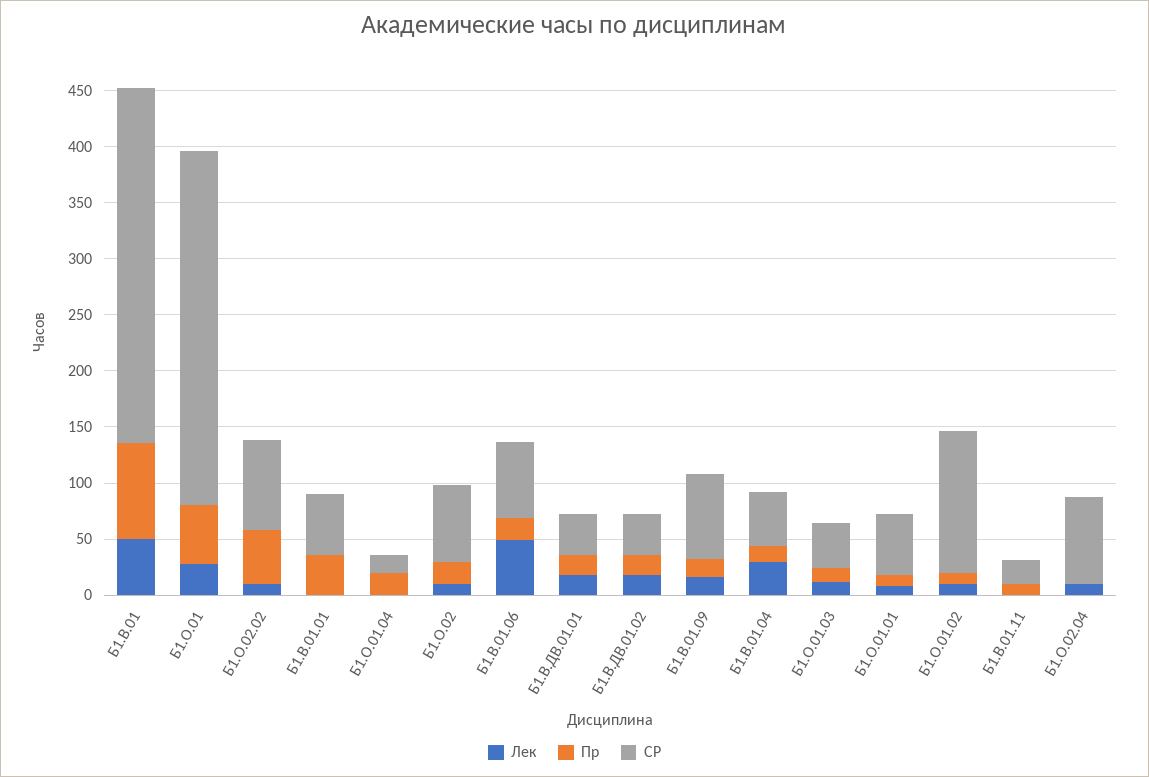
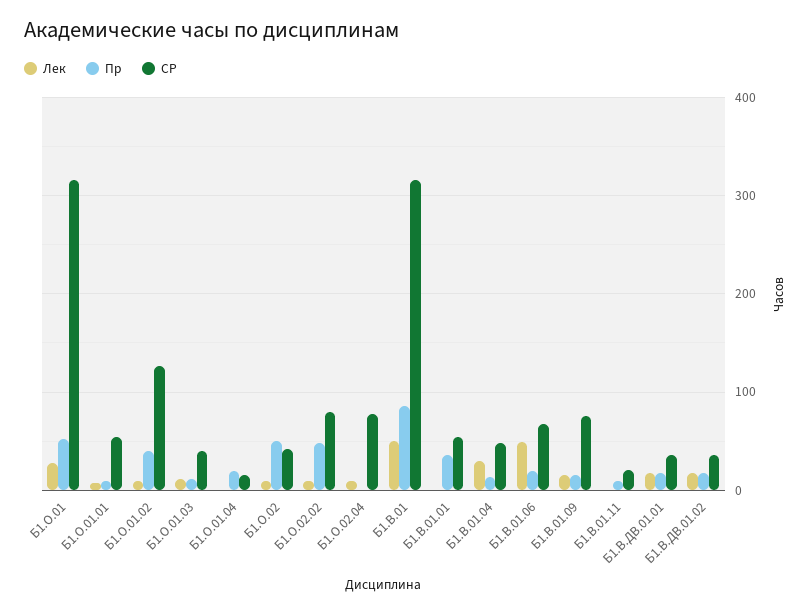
  {
    "Лек": {
      "Б1.В.01": 50,
      "Б1.О.01": 30,
      "Б1.О.02.02": 10,
      "Б1.В.01.01": 0,
      "Б1.О.01.04": 0,
      "Б1.О.02": 10,
      "Б1.В.01.06": 50,
      "Б1.В.ДВ.01.01": 20,
      "Б1.В.ДВ.01.02": 20,
      "Б1.В.01.09": 20,
      "Б1.В.01.04": 30,
      "Б1.О.01.03": 10,
      "Б1.О.01.01": 10,
      "Б1.О.01.02": 10,
      "Б1.В.01.11": 0,
      "Б1.О.02.04": 10
    },
    "Пр": {
      "Б1.В.01": 90,
      "Б1.О.01": 50,
      "Б1.О.02.02": 50,
      "Б1.В.01.01": 40,
      "Б1.О.01.04": 20,
-     "Б1.О.02": 20,
+     "Б1.О.02": 50,
      "Б1.В.01.06": 20,
      "Б1.В.ДВ.01.01": 20,
      "Б1.В.ДВ.01.02": 20,
      "Б1.В.01.09": 20,
      "Б1.В.01.04": 10,
      "Б1.О.01.03": 10,
      "Б1.О.01.01": 10,
-     "Б1.О.01.02": 10,
+     "Б1.О.01.02": 40,
      "Б1.В.01.11": 10,
      "Б1.О.02.04": 0
    },
    "СР": {
      "Б1.В.01": 320,
      "Б1.О.01": 320,
      "Б1.О.02.02": 80,
      "Б1.В.01.01": 50,
      "Б1.О.01.04": 20,
-     "Б1.О.02": 70,
+     "Б1.О.02": 40,
      "Б1.В.01.06": 70,
      "Б1.В.ДВ.01.01": 40,
      "Б1.В.ДВ.01.02": 40,
      "Б1.В.01.09": 80,
      "Б1.В.01.04": 50,
      "Б1.О.01.03": 40,
      "Б1.О.01.01": 50,
      "Б1.О.01.02": 130,
      "Б1.В.01.11": 20,
      "Б1.О.02.04": 80
    }
  }

